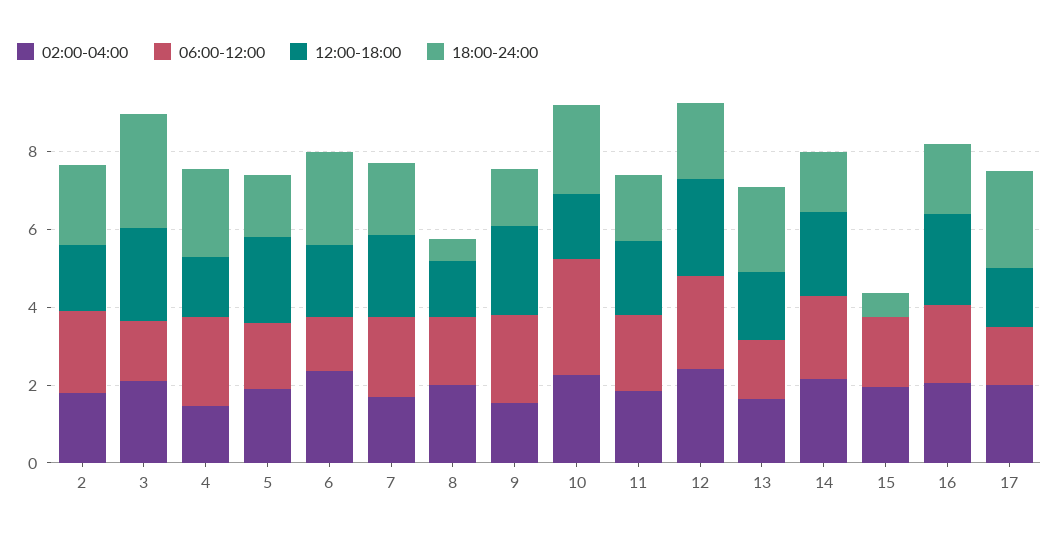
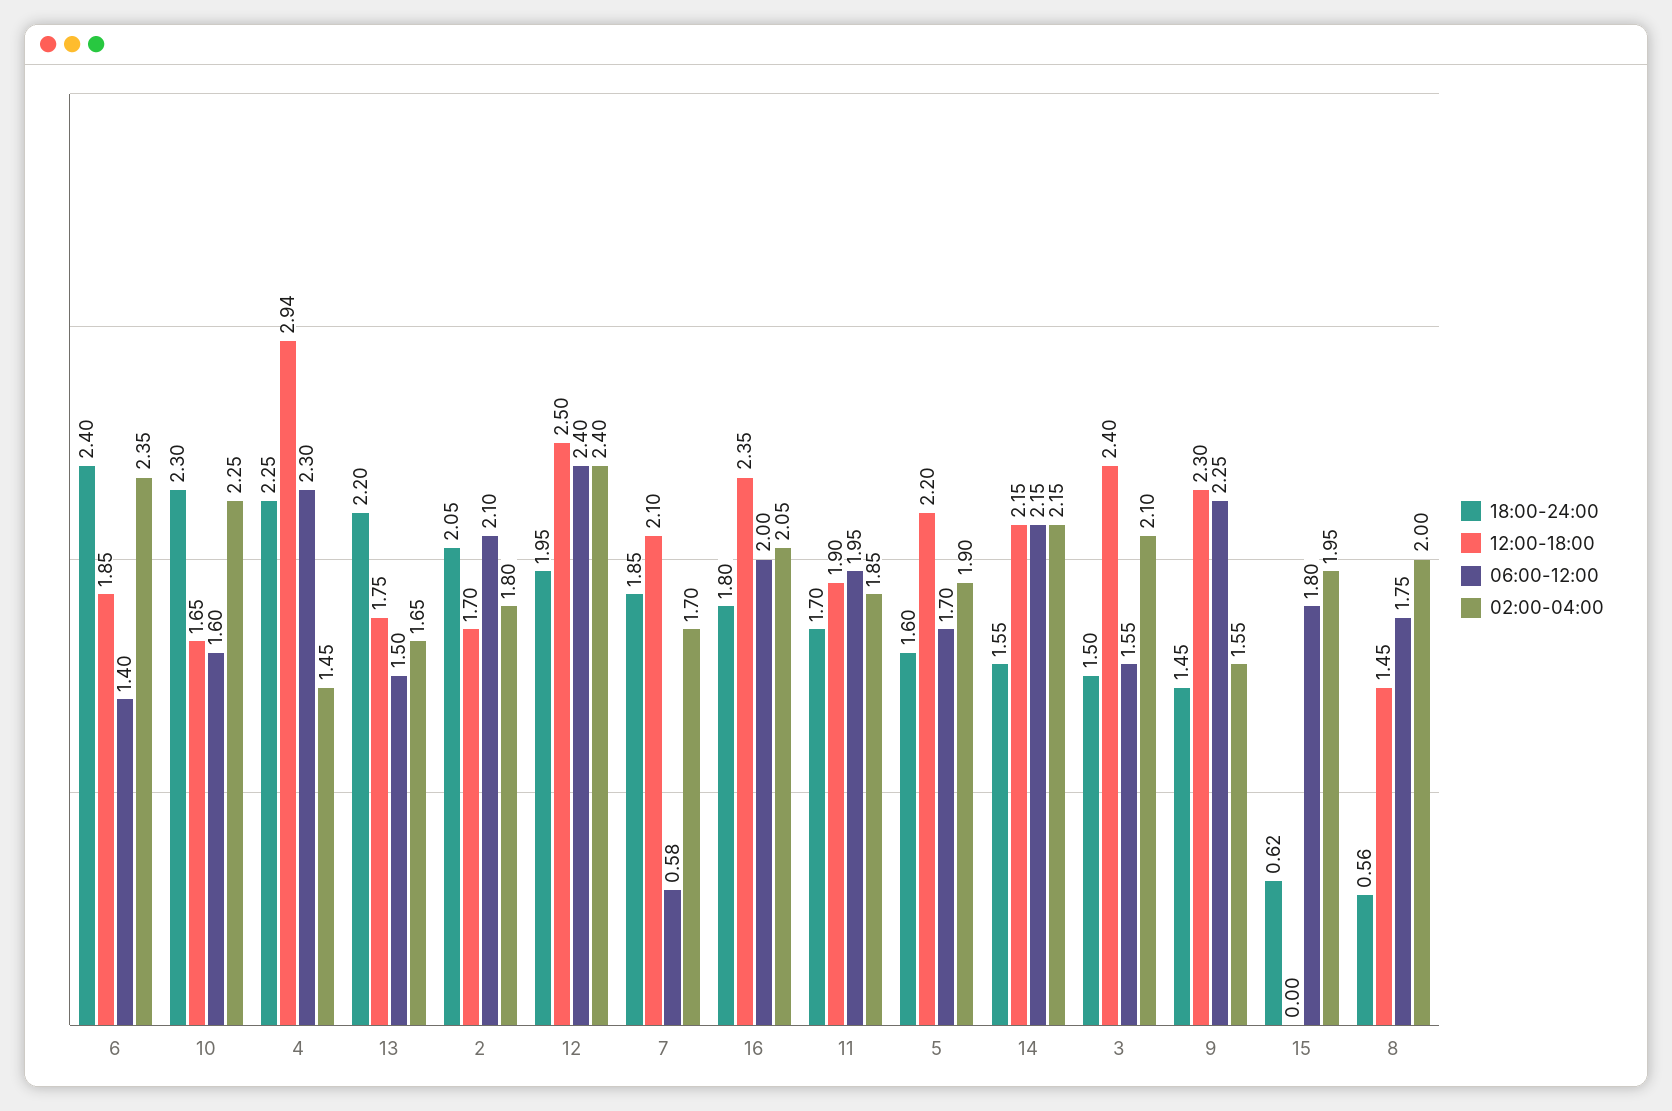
  {
    "02:00-04:00": {
      "2": 1.8,
      "3": 2.1,
      "4": 1.45,
      "5": 1.9,
      "6": 2.35,
      "7": 1.7,
      "8": 2,
      "9": 1.55,
      "10": 2.25,
      "11": 1.85,
      "12": 2.4,
      "13": 1.65,
      "14": 2.15,
      "15": 1.95,
-     "16": 2.05,
+     "16": 2.05
-     "17": 2
    },
    "06:00-12:00": {
      "2": 2.1,
      "3": 1.55,
      "4": 2.3,
      "5": 1.7,
      "6": 1.4,
-     "7": 2,
+     "7": 0.58,
      "8": 1.75,
      "9": 2.25,
-     "10": 3,
+     "10": 1.6,
      "11": 1.95,
      "12": 2.4,
      "13": 1.5,
      "14": 2.15,
      "15": 1.8,
-     "16": 2,
+     "16": 2
-     "17": 1.5
    },
    "12:00-18:00": {
      "2": 1.7,
      "3": 2.4,
-     "4": 1.5,
+     "4": 2.94,
      "5": 2.2,
      "6": 1.85,
      "7": 2.1,
      "8": 1.45,
      "9": 2.3,
      "10": 1.65,
      "11": 1.9,
      "12": 2.5,
      "13": 1.75,
      "14": 2.15,
      "15": 0,
-     "16": 2.35,
+     "16": 2.35
-     "17": 1.5
    },
    "18:00-24:00": {
      "2": 2.05,
-     "3": 3,
+     "3": 1.5,
      "4": 2.25,
      "5": 1.6,
      "6": 2.4,
      "7": 1.85,
      "8": 0.56,
      "9": 1.45,
      "10": 2.3,
      "11": 1.7,
      "12": 1.95,
      "13": 2.2,
      "14": 1.55,
      "15": 0.62,
-     "16": 1.8,
+     "16": 1.8
-     "17": 2.5
    }
  }

